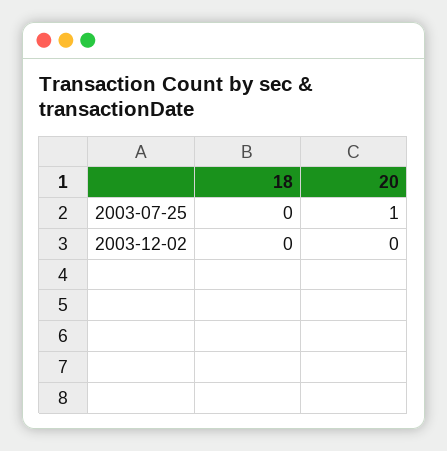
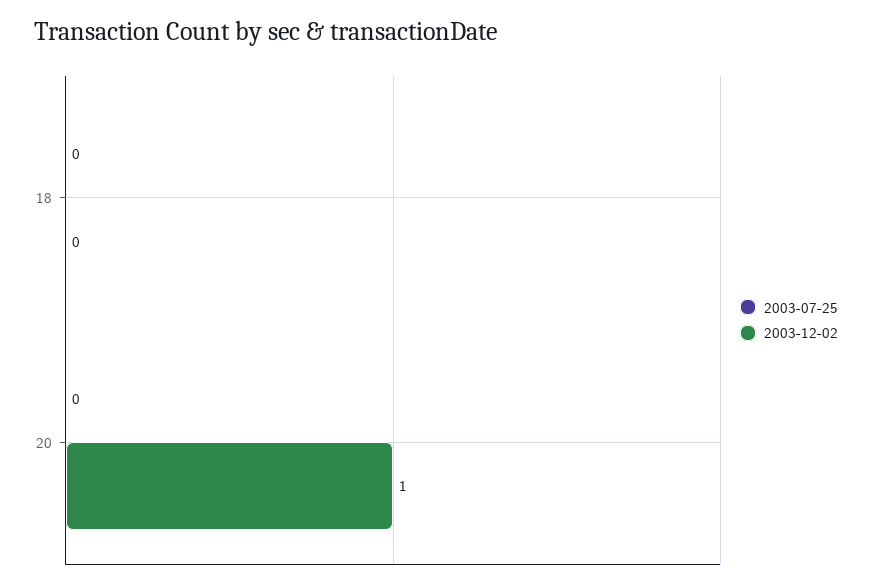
  {
    "2003-07-25": {
      "18": 0,
-     "20": 1
+     "20": 0
    },
    "2003-12-02": {
      "18": 0,
-     "20": 0
+     "20": 1
    }
  }

